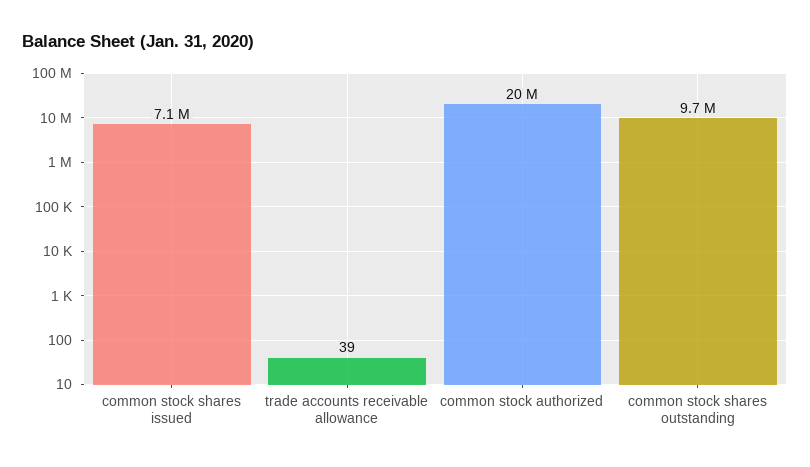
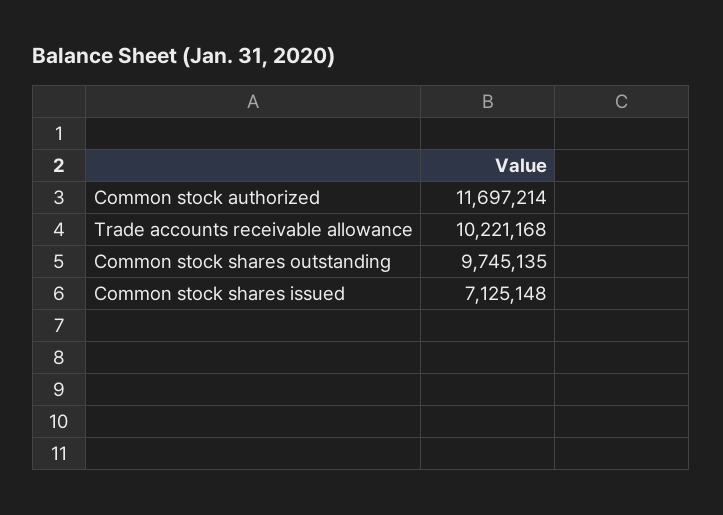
  {
    "common stock shares issued": 7125148,
-   "trade accounts receivable allowance": 39,
+   "trade accounts receivable allowance": 10221168,
-   "common stock authorized": 20000000,
+   "common stock authorized": 11697214,
    "common stock shares outstanding": 9745135
  }

